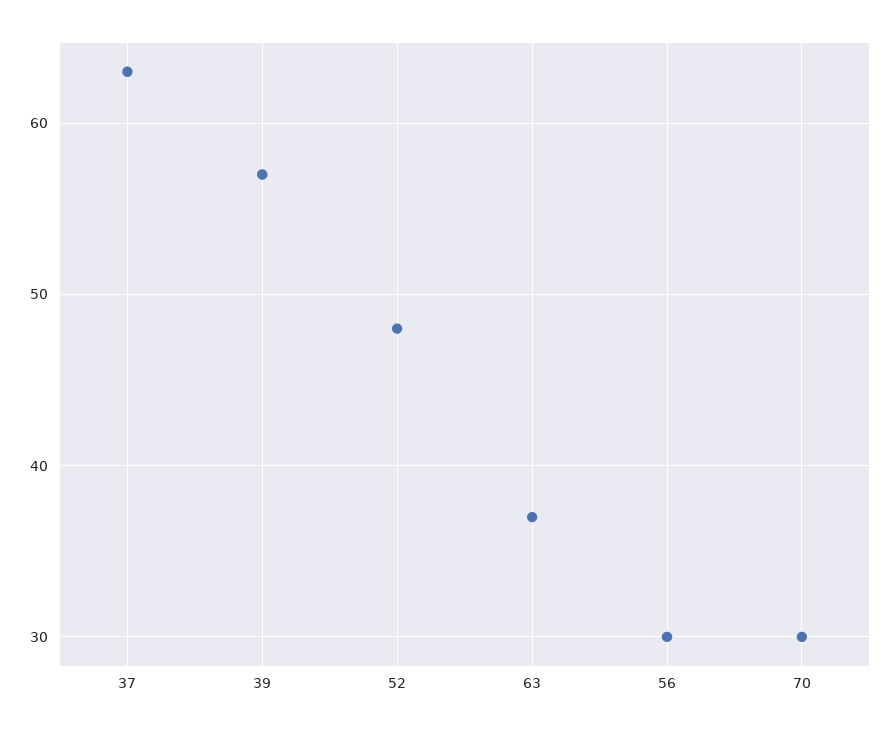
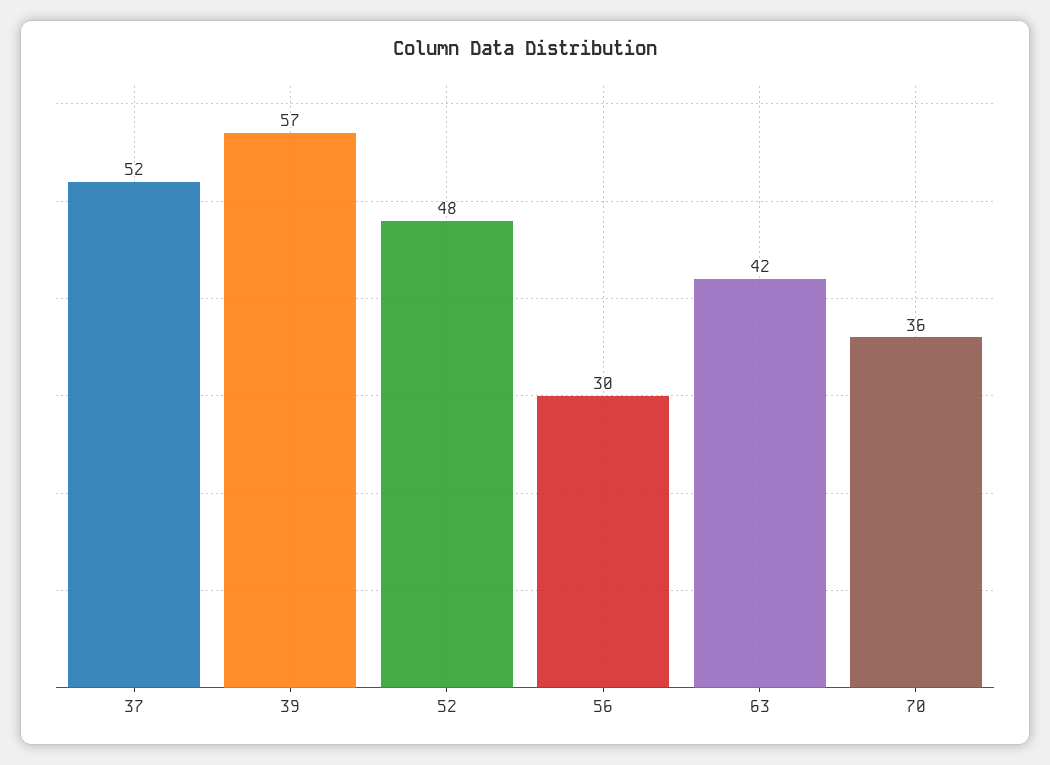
  {
-   "37": 63,
+   "37": 52,
    "39": 57,
    "52": 48,
-   "63": 37,
+   "63": 42,
    "56": 30,
-   "70": 30
+   "70": 36
  }

